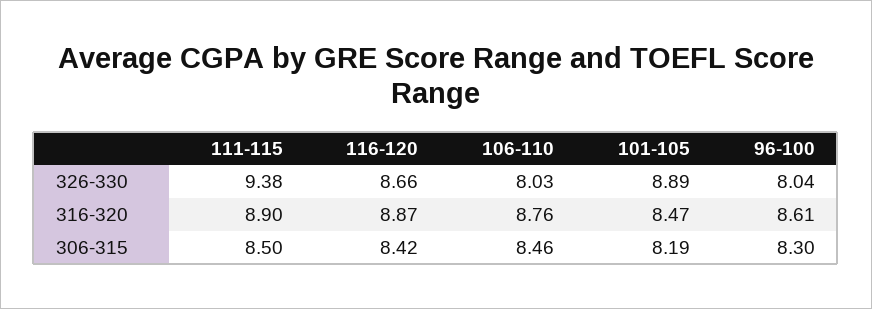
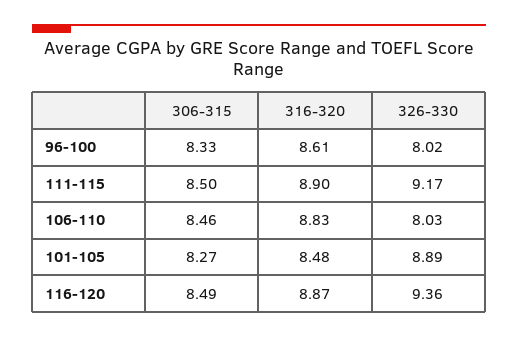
  {
    "111-115": {
-     "326-330": 9.38,
+     "326-330": 9.17,
      "316-320": 8.9,
      "306-315": 8.5
    },
    "116-120": {
-     "326-330": 8.66,
+     "326-330": 9.36,
      "316-320": 8.87,
-     "306-315": 8.42
+     "306-315": 8.49
    },
    "106-110": {
      "326-330": 8.03,
-     "316-320": 8.76,
+     "316-320": 8.83,
      "306-315": 8.46
    },
    "101-105": {
      "326-330": 8.89,
-     "316-320": 8.47,
+     "316-320": 8.48,
-     "306-315": 8.19
+     "306-315": 8.27
    },
    "96-100": {
-     "326-330": 8.04,
+     "326-330": 8.02,
      "316-320": 8.61,
-     "306-315": 8.3
+     "306-315": 8.33
    }
  }

